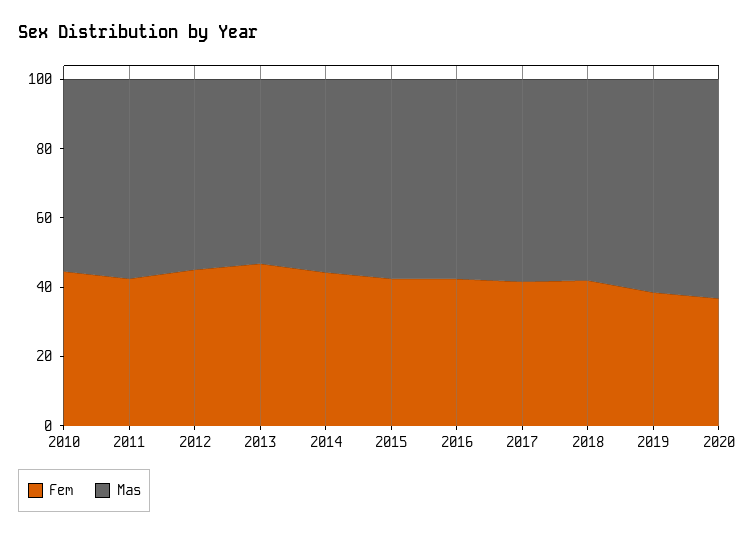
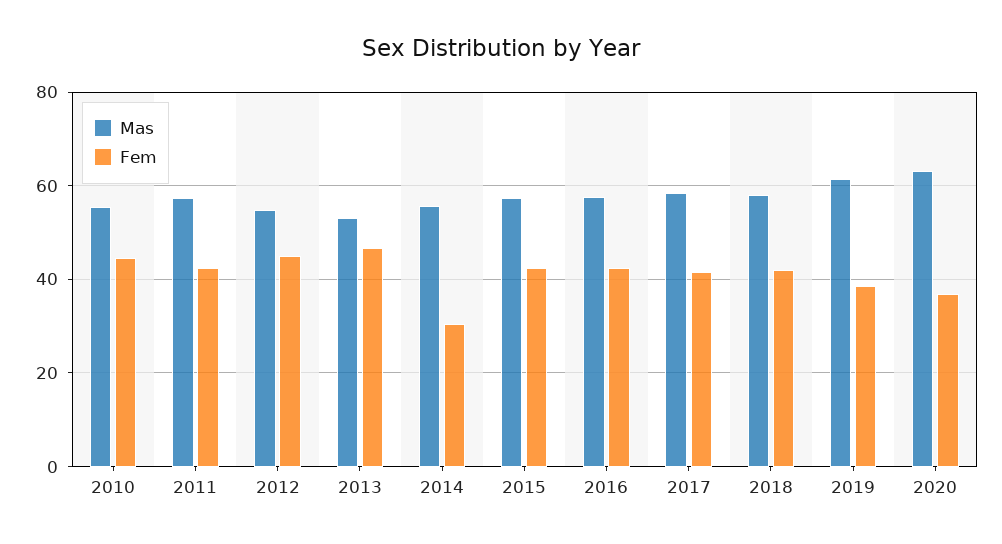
  {
    "Fem": {
      "2010": 44,
      "2011": 42,
      "2012": 46,
      "2013": 46,
-     "2014": 45,
+     "2014": 30,
      "2015": 42,
      "2016": 42,
      "2017": 42,
      "2018": 42,
      "2019": 38,
      "2020": 36
    },
    "Mas": {
      "2010": 56,
      "2011": 58,
      "2012": 54,
      "2013": 54,
      "2014": 56,
      "2015": 58,
      "2016": 58,
      "2017": 58,
      "2018": 58,
      "2019": 62,
      "2020": 64
    }
  }

